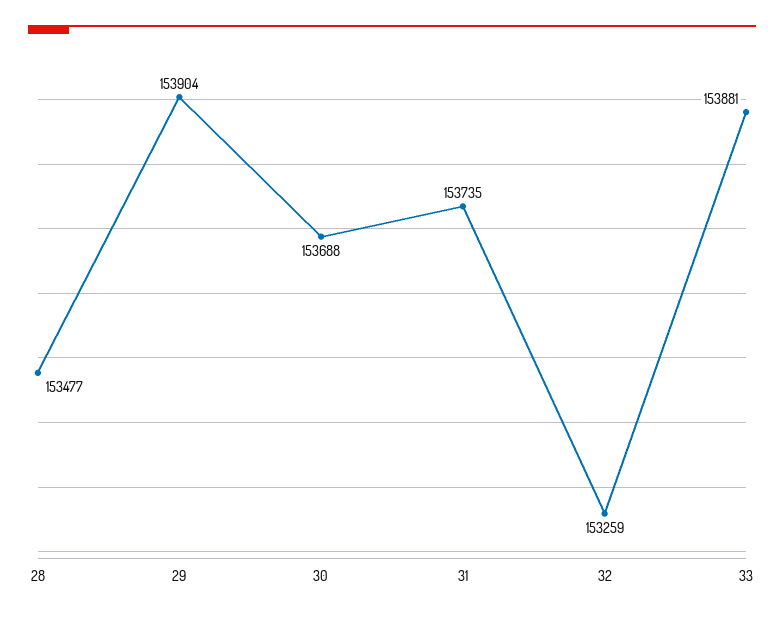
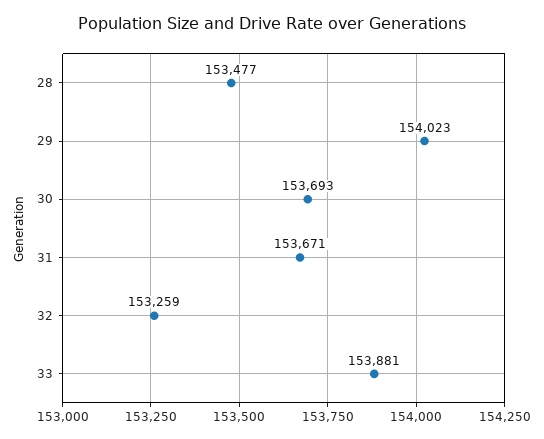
  {
    "28": 153477,
-   "29": 153904,
+   "29": 154023,
-   "30": 153688,
+   "30": 153693,
-   "31": 153735,
+   "31": 153671,
    "32": 153259,
    "33": 153881
  }

